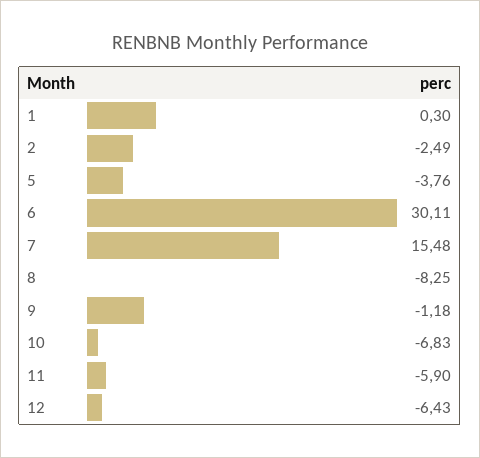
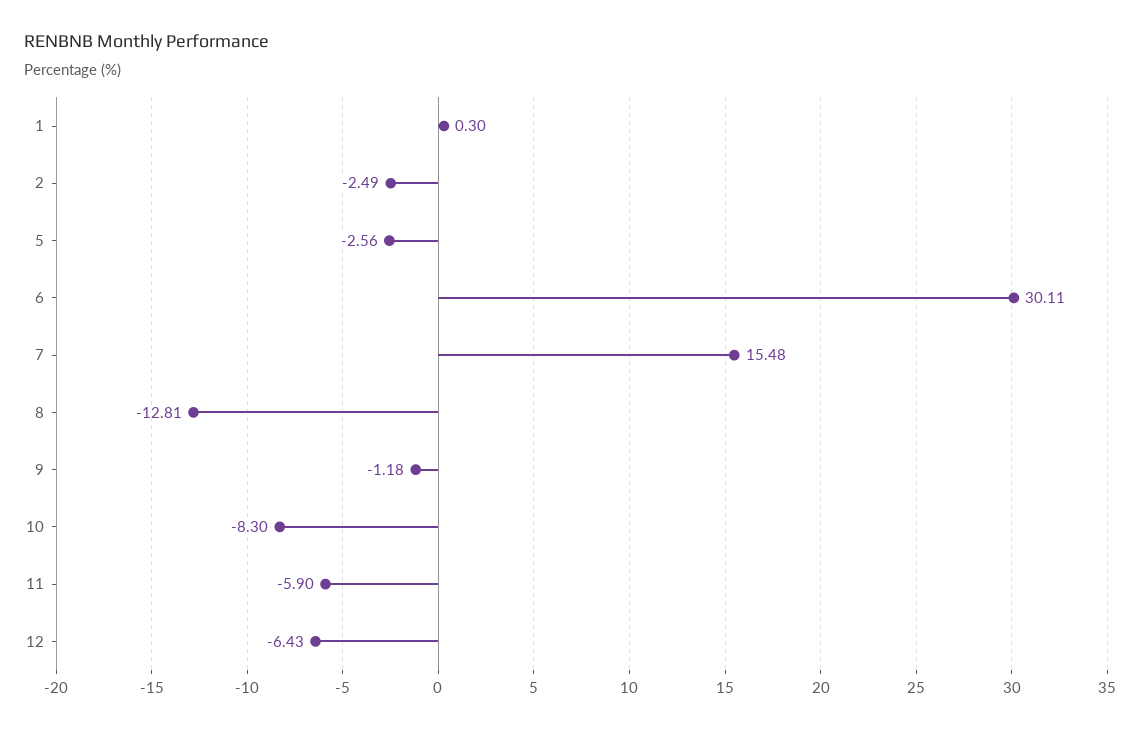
  {
    "1": 0.3,
    "2": -2.49,
-   "5": -3.76,
+   "5": -2.56,
    "6": 30.11,
    "7": 15.48,
-   "8": -8.25,
+   "8": -12.81,
    "9": -1.18,
-   "10": -6.83,
+   "10": -8.3,
    "11": -5.9,
    "12": -6.43
  }

